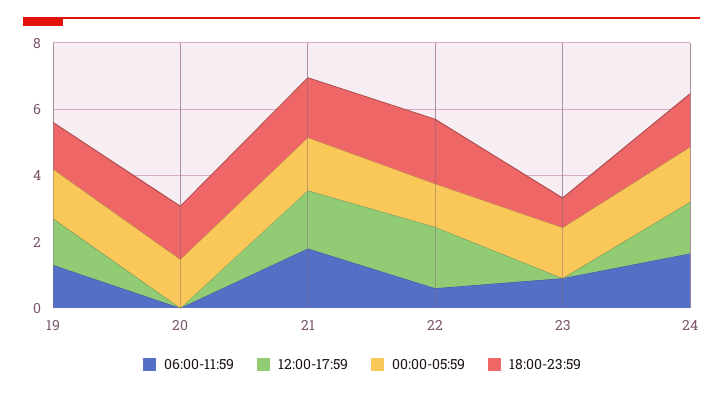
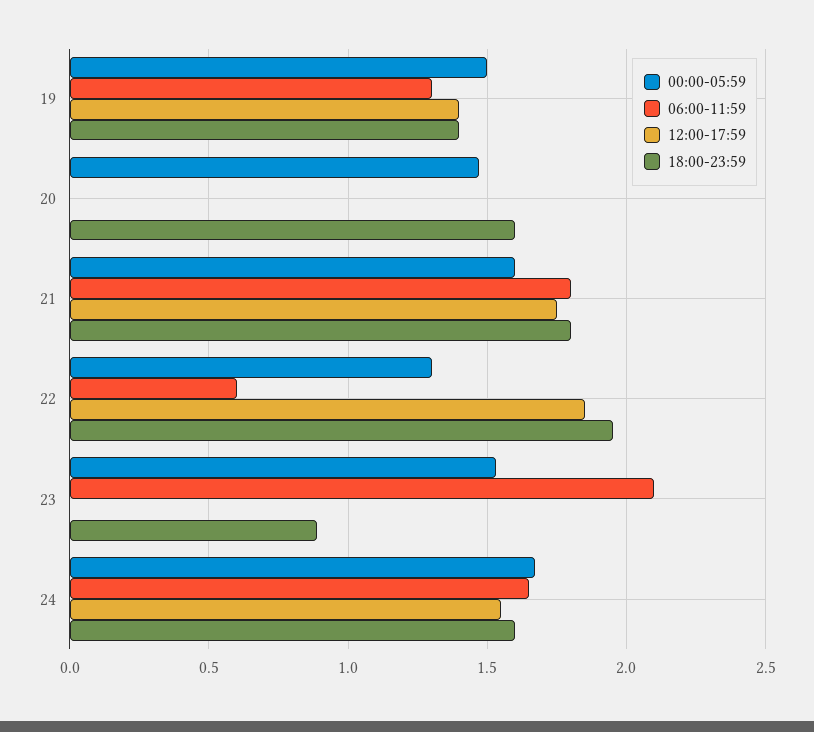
  {
    "06:00-11:59": {
      "19": 1.3,
      "20": 0,
      "21": 1.8,
      "22": 0.6,
-     "23": 1,
+     "23": 2.1,
      "24": 1.65
    },
    "12:00-17:59": {
      "19": 1.4,
      "20": 0,
      "21": 1.75,
      "22": 1.85,
      "23": 0,
      "24": 1.55
    },
    "00:00-05:59": {
      "19": 1.5,
      "20": 1.45,
      "21": 1.6,
      "22": 1.3,
      "23": 1.55,
      "24": 1.65
    },
    "18:00-23:59": {
      "19": 1.4,
      "20": 1.6,
      "21": 1.8,
      "22": 1.95,
      "23": 0.9,
      "24": 1.6
    }
  }

